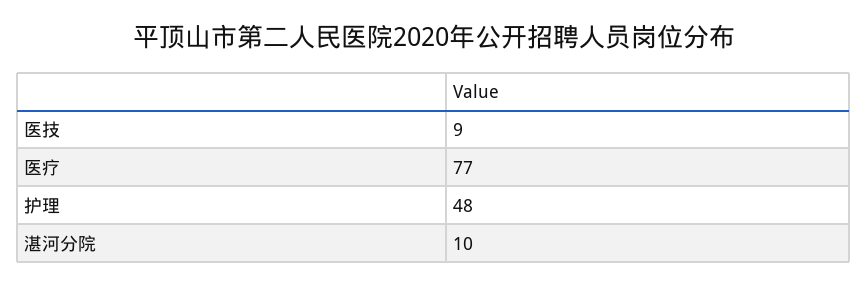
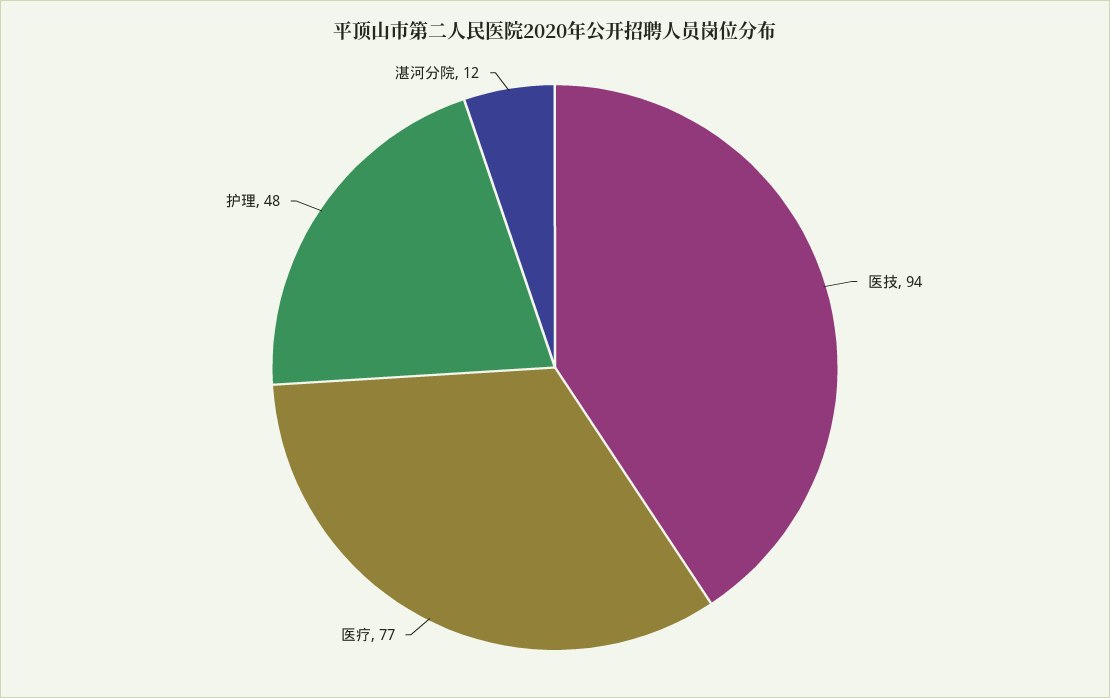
  {
-   "医技": 9,
+   "医技": 94,
    "医疗": 77,
    "护理": 48,
-   "湛河分院": 10
+   "湛河分院": 12
  }

